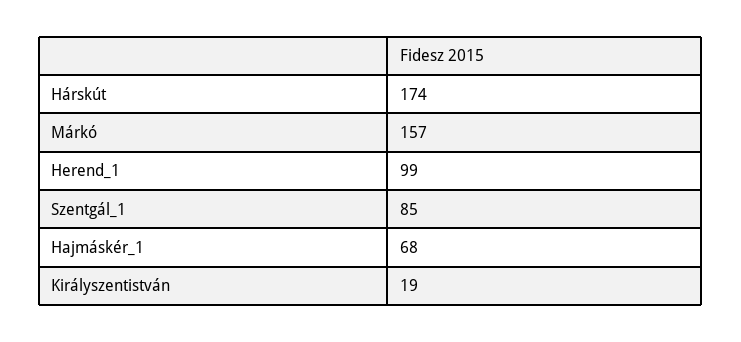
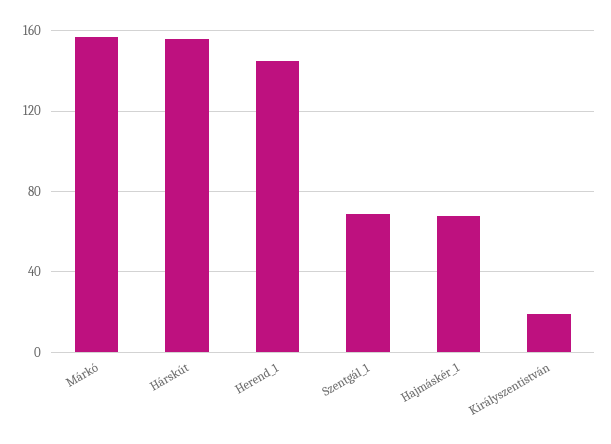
  {
-   "Hárskút": 174,
+   "Hárskút": 155,
    "Márkó": 157,
-   "Herend_1": 99,
+   "Herend_1": 145,
-   "Szentgál_1": 85,
+   "Szentgál_1": 70,
    "Hajmáskér_1": 68,
    "Királyszentistván": 19
  }

